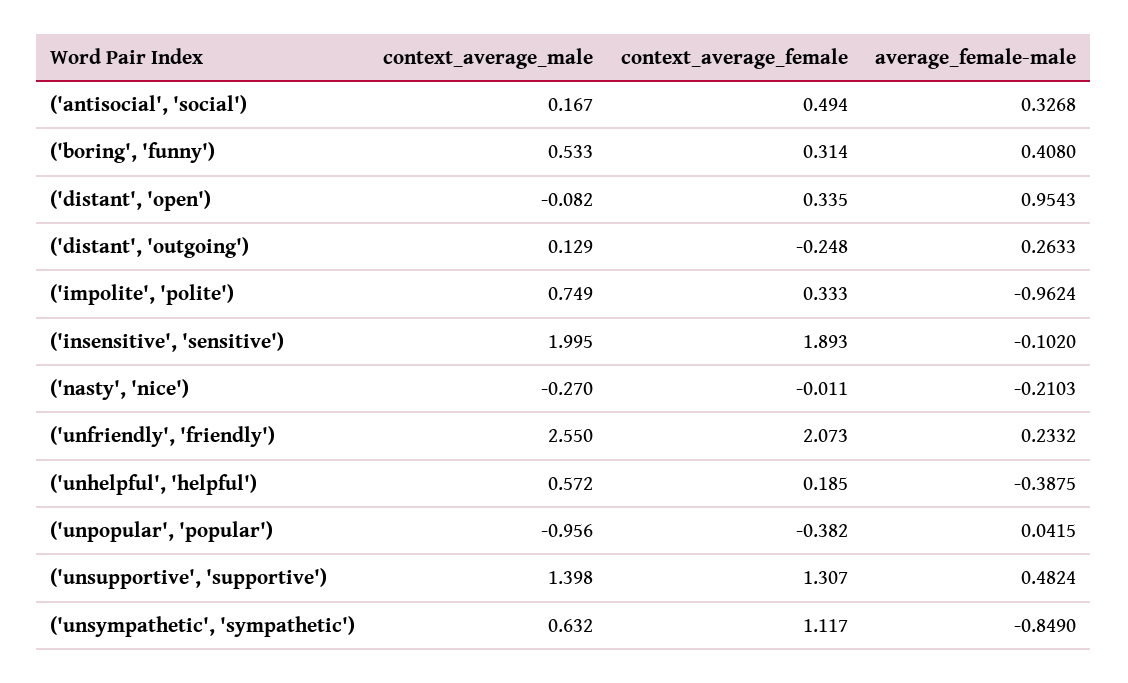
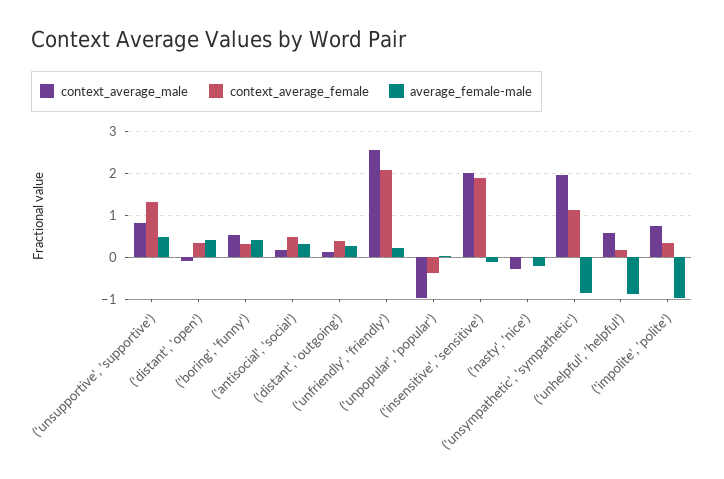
  {
    "context_average_male": {
      "('antisocial', 'social')": 0.167,
      "('boring', 'funny')": 0.533,
      "('distant', 'open')": -0.082,
      "('distant', 'outgoing')": 0.129,
      "('impolite', 'polite')": 0.749,
      "('insensitive', 'sensitive')": 1.995,
      "('nasty', 'nice')": -0.27,
      "('unfriendly', 'friendly')": 2.55,
      "('unhelpful', 'helpful')": 0.572,
      "('unpopular', 'popular')": -0.956,
-     "('unsupportive', 'supportive')": 1.398,
+     "('unsupportive', 'supportive')": 0.8,
-     "('unsympathetic', 'sympathetic')": 0.632
+     "('unsympathetic', 'sympathetic')": 2
    },
    "context_average_female": {
      "('antisocial', 'social')": 0.494,
      "('boring', 'funny')": 0.314,
      "('distant', 'open')": 0.335,
-     "('distant', 'outgoing')": -0.248,
+     "('distant', 'outgoing')": 0.4,
      "('impolite', 'polite')": 0.333,
      "('insensitive', 'sensitive')": 1.893,
      "('nasty', 'nice')": -0.011,
      "('unfriendly', 'friendly')": 2.073,
      "('unhelpful', 'helpful')": 0.185,
      "('unpopular', 'popular')": -0.382,
      "('unsupportive', 'supportive')": 1.307,
      "('unsympathetic', 'sympathetic')": 1.117
    },
    "average_female-male": {
      "('antisocial', 'social')": 0.3268,
      "('boring', 'funny')": 0.408,
-     "('distant', 'open')": 0.9543,
+     "('distant', 'open')": 0.4,
      "('distant', 'outgoing')": 0.2633,
      "('impolite', 'polite')": -0.9624,
      "('insensitive', 'sensitive')": -0.102,
      "('nasty', 'nice')": -0.2103,
      "('unfriendly', 'friendly')": 0.2332,
-     "('unhelpful', 'helpful')": -0.3875,
+     "('unhelpful', 'helpful')": -0.8,
      "('unpopular', 'popular')": 0.0415,
      "('unsupportive', 'supportive')": 0.4824,
      "('unsympathetic', 'sympathetic')": -0.849
    }
  }

